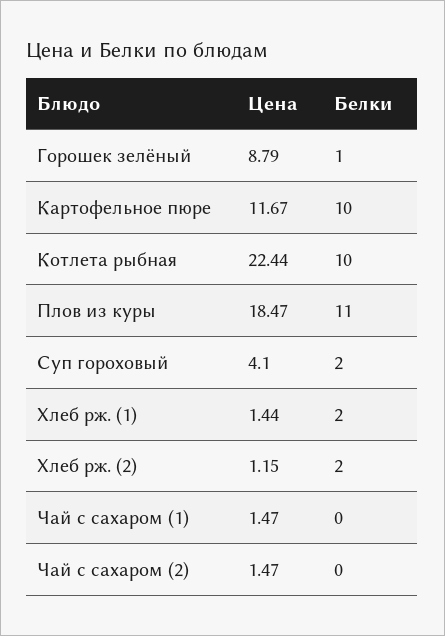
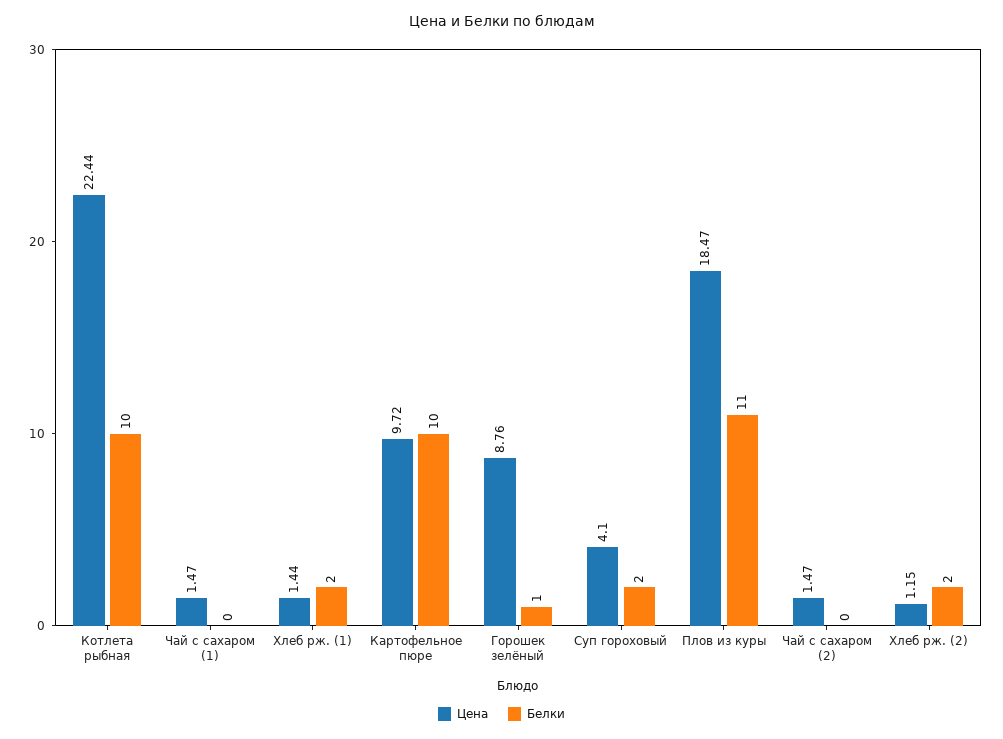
  {
    "Цена": {
-     "Горошек зелёный": 8.79,
+     "Горошек зелёный": 8.76,
-     "Картофельное пюре": 11.67,
+     "Картофельное пюре": 9.72,
      "Котлета рыбная": 22.44,
      "Плов из куры": 18.47,
      "Суп гороховый": 4.1,
      "Хлеб рж. (1)": 1.44,
      "Хлеб рж. (2)": 1.15,
      "Чай с сахаром (1)": 1.47,
      "Чай с сахаром (2)": 1.47
    },
    "Белки": {
      "Горошек зелёный": 1,
      "Картофельное пюре": 10,
      "Котлета рыбная": 10,
      "Плов из куры": 11,
      "Суп гороховый": 2,
      "Хлеб рж. (1)": 2,
      "Хлеб рж. (2)": 2,
      "Чай с сахаром (1)": 0,
      "Чай с сахаром (2)": 0
    }
  }

